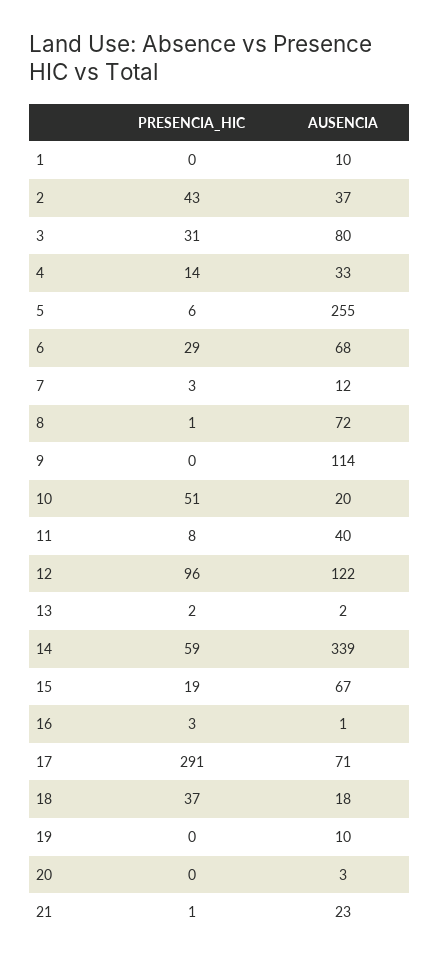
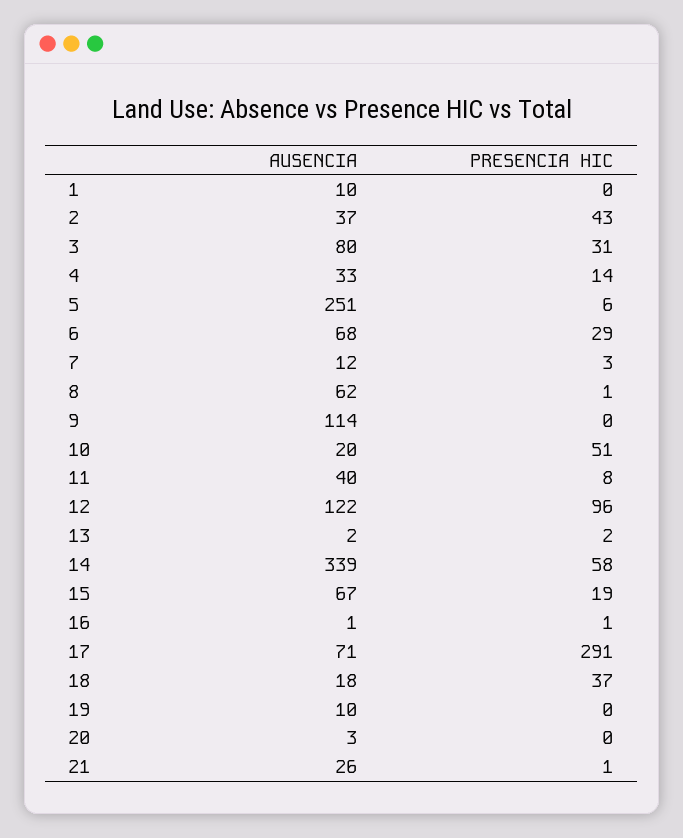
  {
    "PRESENCIA_HIC": {
      "1": 0,
      "2": 43,
      "3": 31,
      "4": 14,
      "5": 6,
      "6": 29,
      "7": 3,
      "8": 1,
      "9": 0,
      "10": 51,
      "11": 8,
      "12": 96,
      "13": 2,
-     "14": 59,
+     "14": 58,
      "15": 19,
-     "16": 3,
+     "16": 1,
      "17": 291,
      "18": 37,
      "19": 0,
      "20": 0,
      "21": 1
    },
    "AUSENCIA": {
      "1": 10,
      "2": 37,
      "3": 80,
      "4": 33,
-     "5": 255,
+     "5": 251,
      "6": 68,
      "7": 12,
-     "8": 72,
+     "8": 62,
      "9": 114,
      "10": 20,
      "11": 40,
      "12": 122,
      "13": 2,
      "14": 339,
      "15": 67,
      "16": 1,
      "17": 71,
      "18": 18,
      "19": 10,
      "20": 3,
-     "21": 23
+     "21": 26
    }
  }

